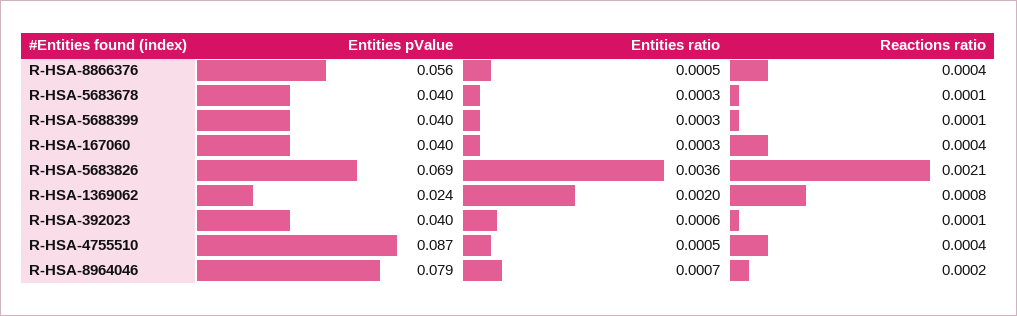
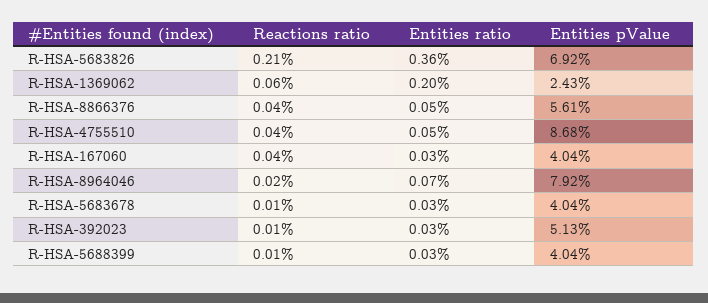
  {
    "Entities pValue": {
      "R-HSA-8866376": 0.0561,
      "R-HSA-5683678": 0.0404,
      "R-HSA-5688399": 0.0404,
      "R-HSA-167060": 0.0404,
      "R-HSA-5683826": 0.0692,
      "R-HSA-1369062": 0.0243,
-     "R-HSA-392023": 0.04,
+     "R-HSA-392023": 0.0513,
      "R-HSA-4755510": 0.0868,
      "R-HSA-8964046": 0.0792
    },
    "Entities ratio": {
      "R-HSA-8866376": 0.0005,
      "R-HSA-5683678": 0.0003,
      "R-HSA-5688399": 0.0003,
      "R-HSA-167060": 0.0003,
      "R-HSA-5683826": 0.0036,
      "R-HSA-1369062": 0.002,
-     "R-HSA-392023": 0.0006,
+     "R-HSA-392023": 0.0003,
      "R-HSA-4755510": 0.0005,
      "R-HSA-8964046": 0.0007
    },
    "Reactions ratio": {
      "R-HSA-8866376": 0.0004,
      "R-HSA-5683678": 0.0001,
      "R-HSA-5688399": 0.0001,
      "R-HSA-167060": 0.0004,
      "R-HSA-5683826": 0.0021,
-     "R-HSA-1369062": 0.0008,
+     "R-HSA-1369062": 0.0006,
      "R-HSA-392023": 0.0001,
      "R-HSA-4755510": 0.0004,
      "R-HSA-8964046": 0.0002
    }
  }

